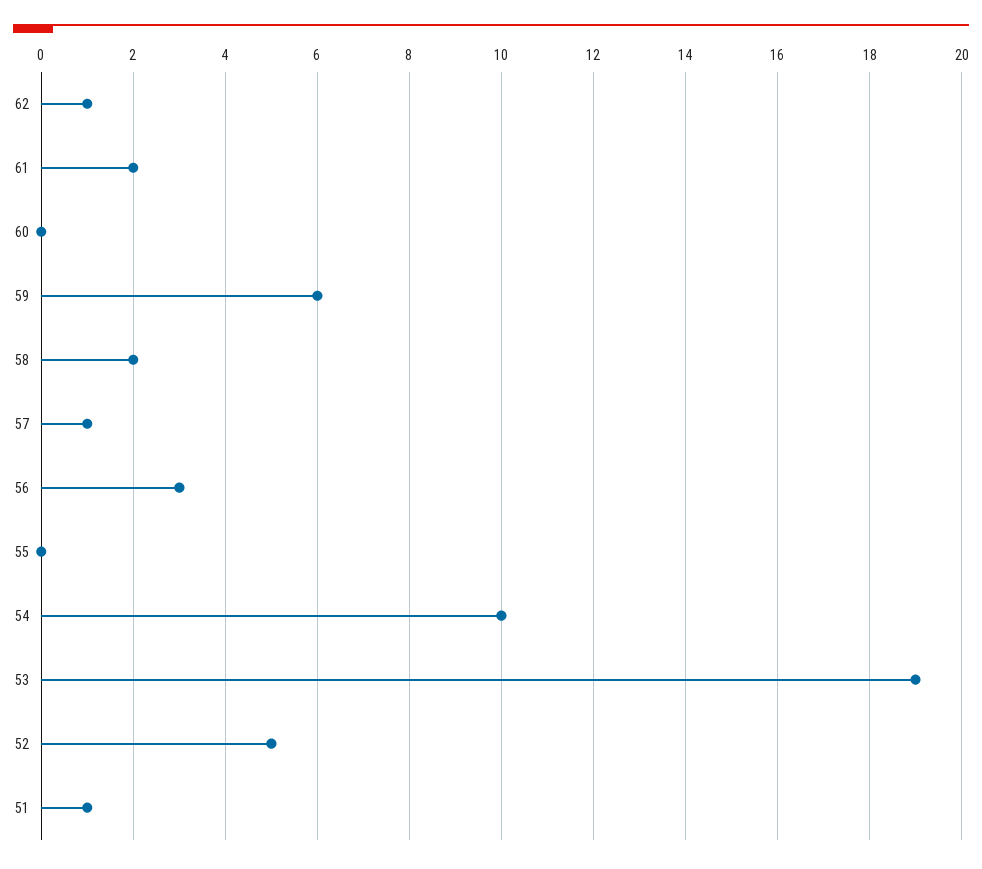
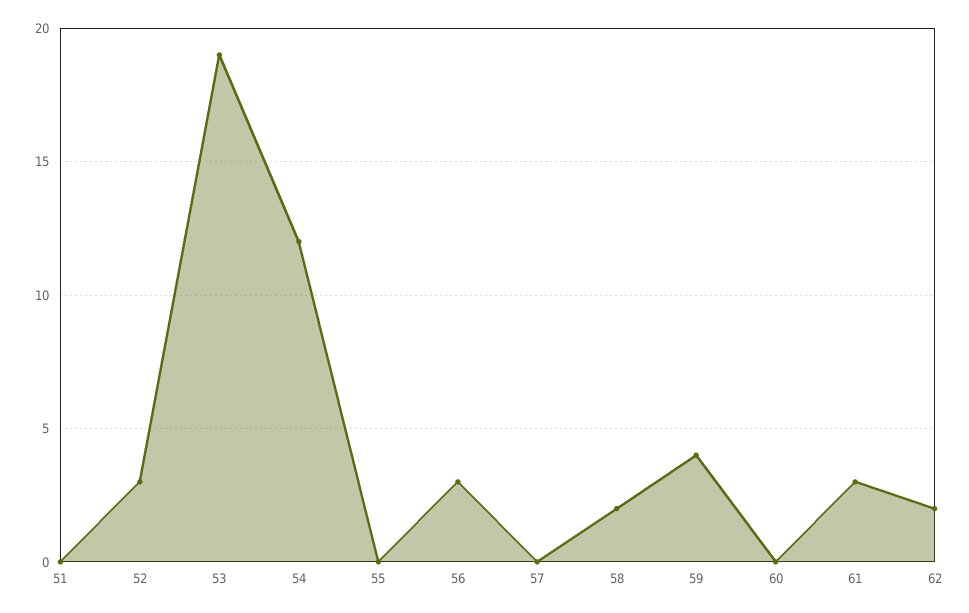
  {
-   "62": 1,
+   "62": 2,
-   "61": 2,
+   "61": 3,
    "60": 0,
-   "59": 6,
+   "59": 4,
    "58": 2,
-   "57": 1,
+   "57": 0,
    "56": 3,
    "55": 0,
-   "54": 10,
+   "54": 12,
    "53": 19,
-   "52": 5,
+   "52": 3,
-   "51": 1
+   "51": 0
  }

